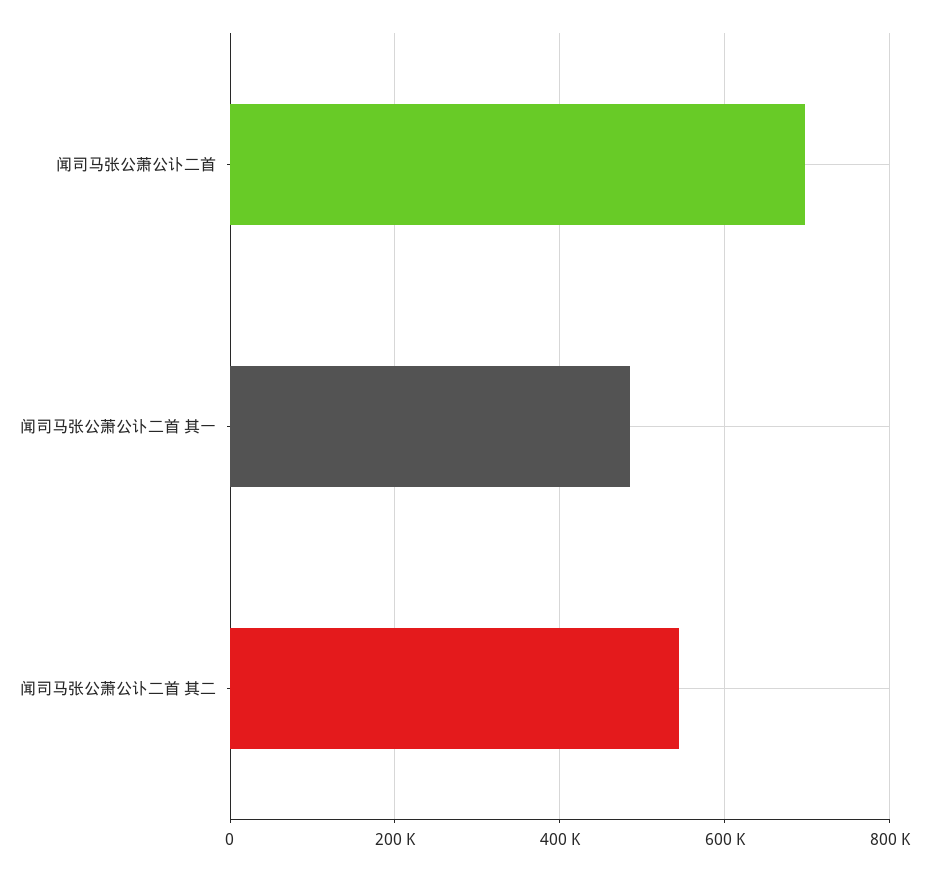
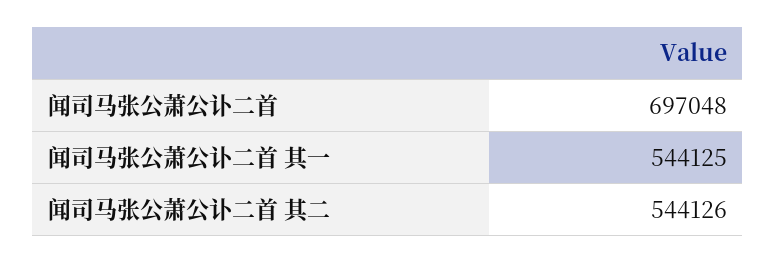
  {
    "闻司马张公萧公讣二首": 697048,
-   "闻司马张公萧公讣二首 其一": 480000,
+   "闻司马张公萧公讣二首 其一": 544125,
    "闻司马张公萧公讣二首 其二": 544126
  }

